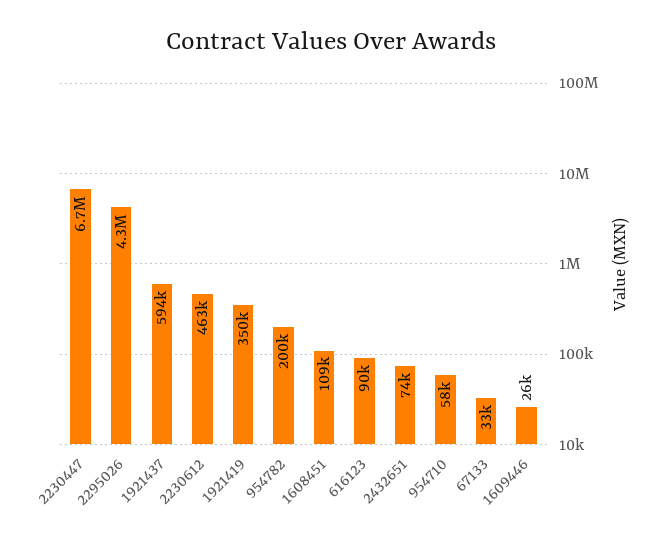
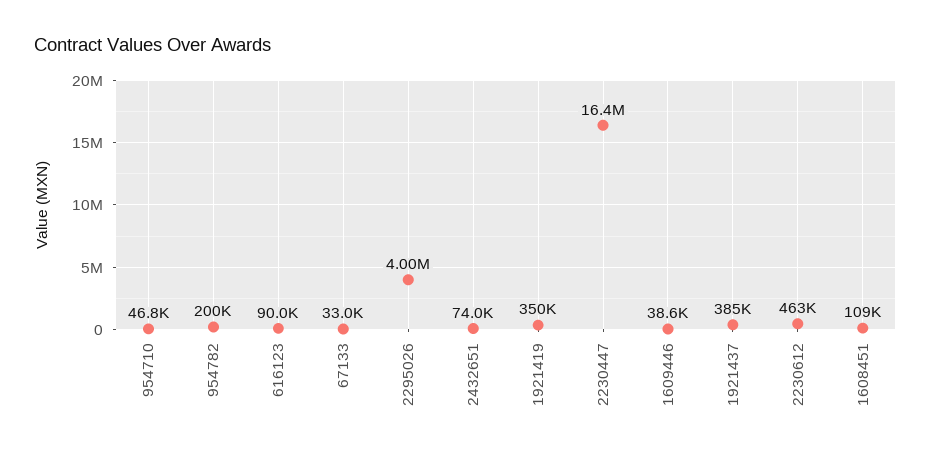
  {
-   "2230447": 6700000,
+   "2230447": 16400000,
-   "2295026": 4300000,
+   "2295026": 4000000,
-   "1921437": 594000,
+   "1921437": 385000,
    "2230612": 463000,
    "1921419": 350000,
    "954782": 200000,
    "1608451": 109000,
    "616123": 90000,
    "2432651": 74000,
-   "954710": 58000,
+   "954710": 46800,
    "67133": 33000,
-   "1609446": 26000
+   "1609446": 38600
  }

